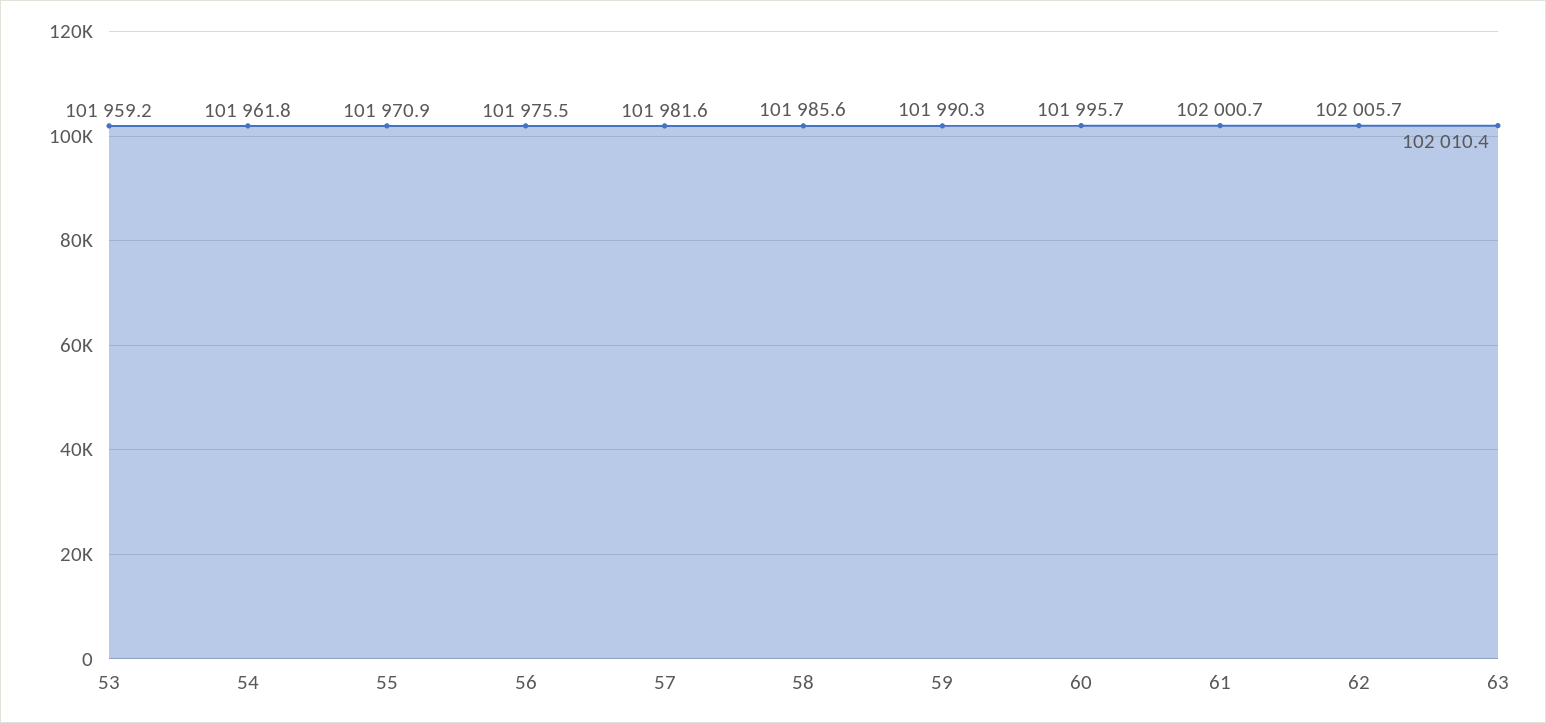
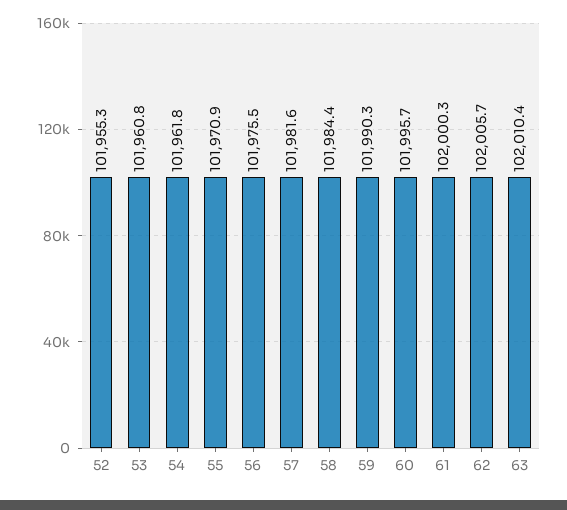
  {
-   "53": 101959.2,
+   "53": 101960.8,
    "54": 101961.8,
    "55": 101970.9,
    "56": 101975.5,
    "57": 101981.6,
-   "58": 101985.6,
+   "58": 101984.4,
    "59": 101990.3,
    "60": 101995.7,
-   "61": 102000.7,
+   "61": 102000.3,
    "62": 102005.7,
-   "63": 102010.4
+   "63": 102010.4,
+   "52": 101955.3
  }

